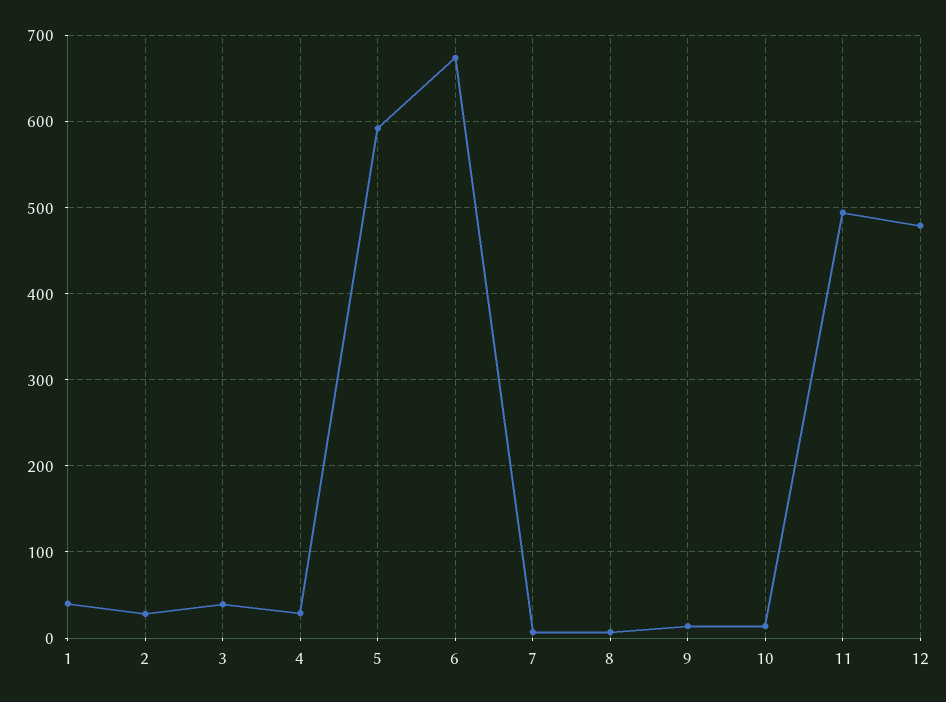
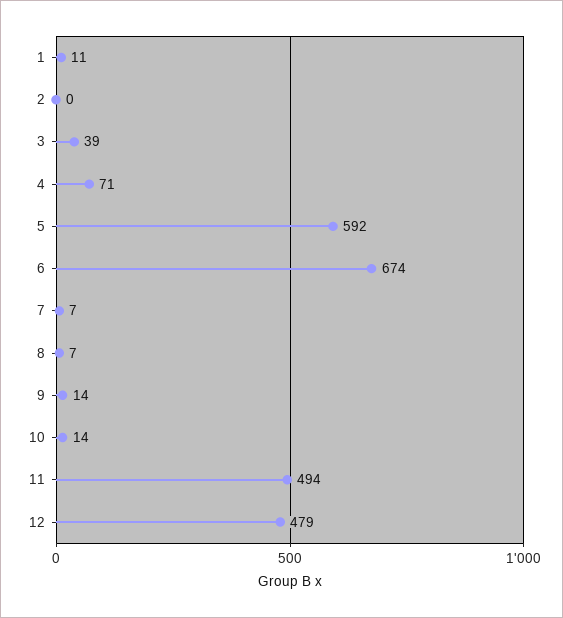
  {
-   "1": 40,
+   "1": 11,
-   "2": 30,
+   "2": 0,
    "3": 39,
-   "4": 30,
+   "4": 71,
    "5": 592,
    "6": 674,
    "7": 7,
    "8": 7,
    "9": 14,
    "10": 14,
    "11": 494,
    "12": 479
  }

